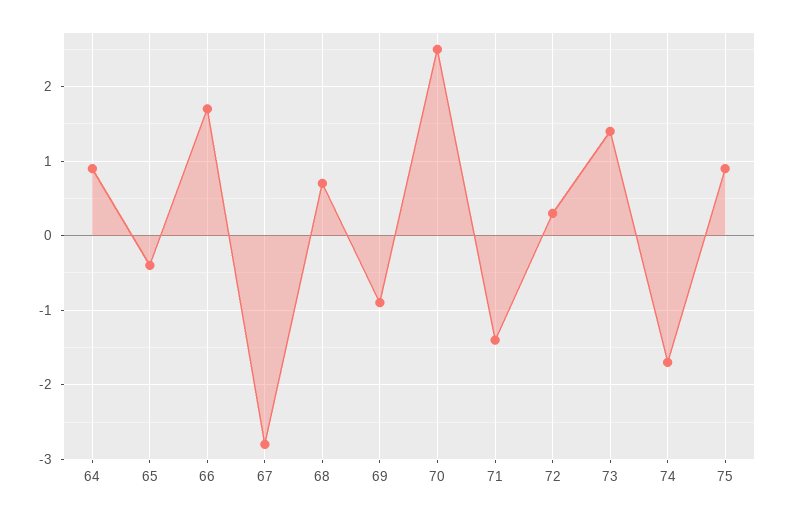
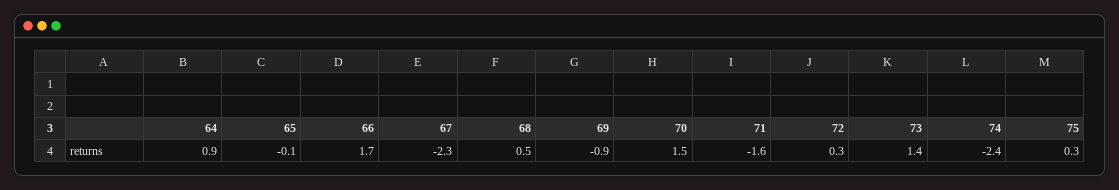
  {
    "64": 0.9,
-   "65": -0.4,
+   "65": -0.1,
    "66": 1.7,
-   "67": -2.8,
+   "67": -2.3,
-   "68": 0.7,
+   "68": 0.5,
    "69": -0.9,
-   "70": 2.5,
+   "70": 1.5,
-   "71": -1.4,
+   "71": -1.6,
    "72": 0.3,
    "73": 1.4,
-   "74": -1.7,
+   "74": -2.4,
-   "75": 0.9
+   "75": 0.3
  }

